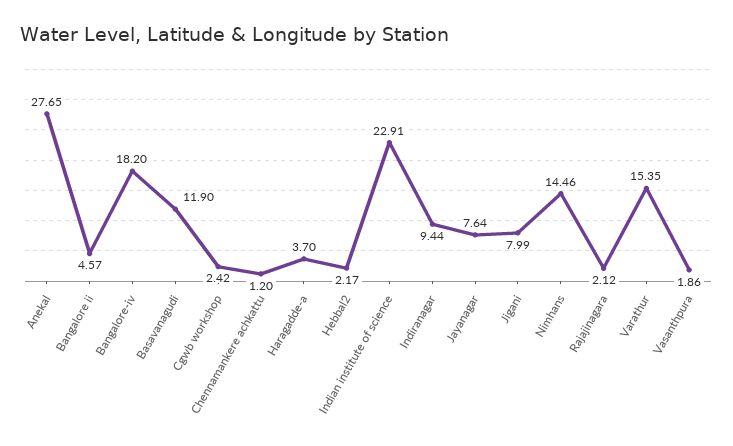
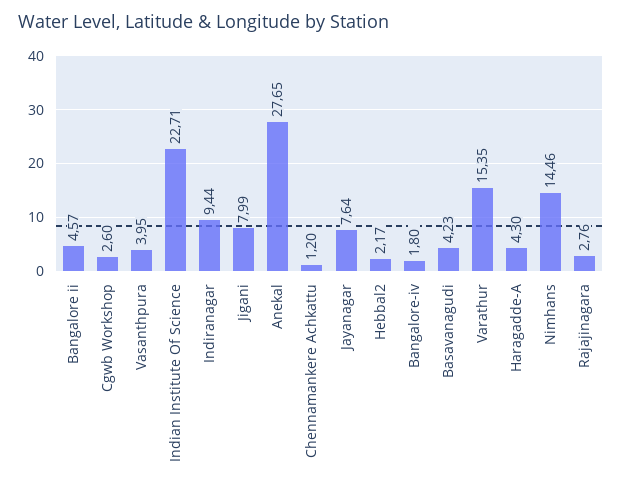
  {
    "Anekal": 27.65,
    "Bangalore ii": 4.57,
-   "Bangalore-iv": 18.2,
+   "Bangalore-iv": 1.8,
-   "Basavanagudi": 11.9,
+   "Basavanagudi": 4.23,
-   "Cgwb workshop": 2.42,
+   "Cgwb workshop": 2.6,
    "Chennamankere achkattu": 1.2,
-   "Haragadde-a": 3.7,
+   "Haragadde-a": 4.3,
    "Hebbal2": 2.17,
-   "Indian institute of science": 22.91,
+   "Indian institute of science": 22.71,
    "Indiranagar": 9.44,
    "Jayanagar": 7.64,
    "Jigani": 7.99,
    "Nimhans": 14.46,
-   "Rajajinagara": 2.12,
+   "Rajajinagara": 2.76,
    "Varathur": 15.35,
-   "Vasanthpura": 1.86
+   "Vasanthpura": 3.95
  }

